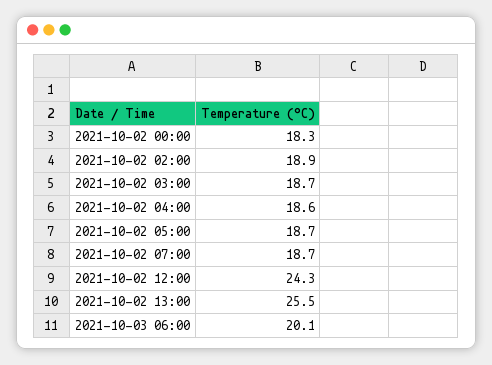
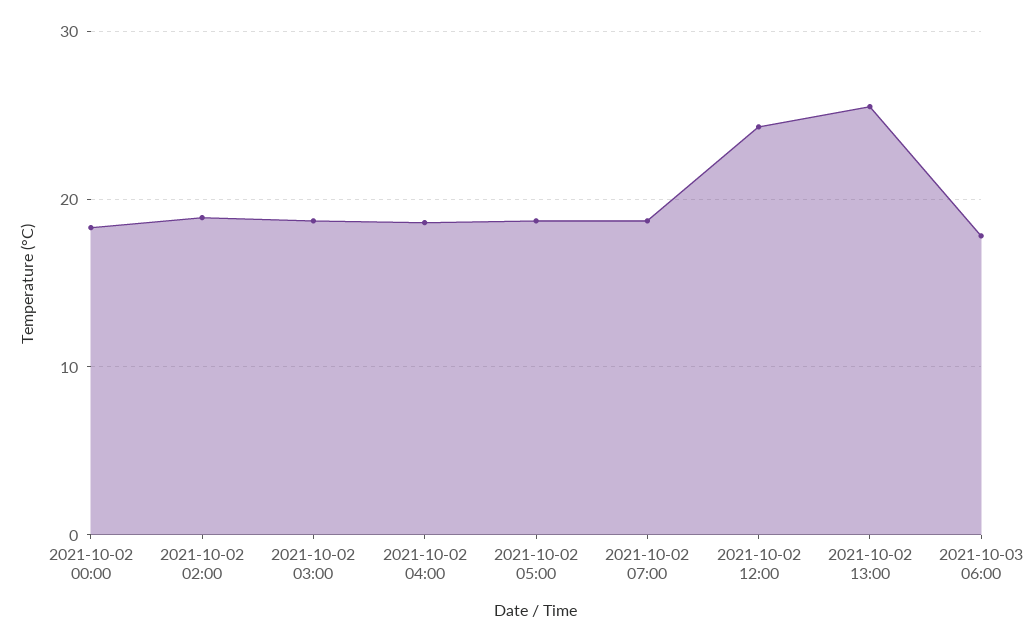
  {
    "2021-10-02 00:00": 18.3,
    "2021-10-02 02:00": 18.9,
    "2021-10-02 03:00": 18.7,
    "2021-10-02 04:00": 18.6,
    "2021-10-02 05:00": 18.7,
    "2021-10-02 07:00": 18.7,
    "2021-10-02 12:00": 24.3,
    "2021-10-02 13:00": 25.5,
-   "2021-10-03 06:00": 20.1
+   "2021-10-03 06:00": 18
  }

